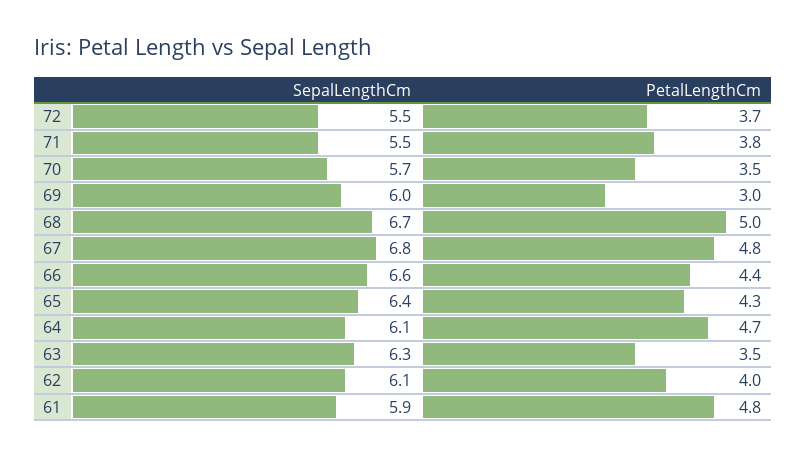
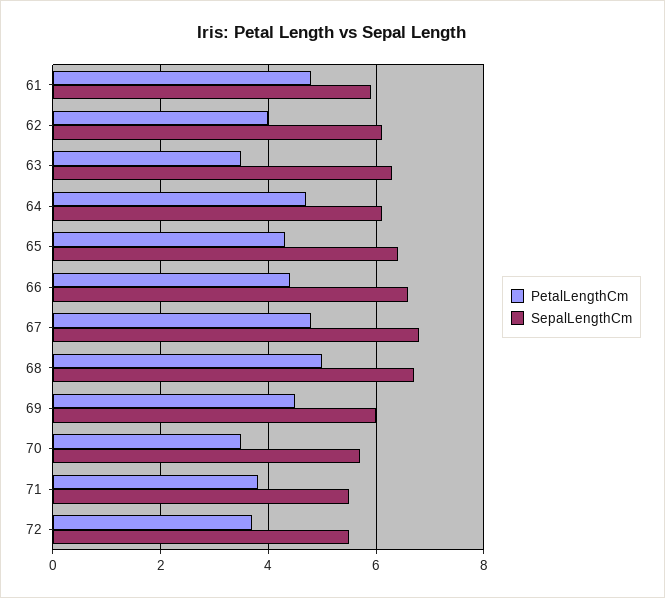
  {
    "SepalLengthCm": {
      "72": 5.5,
      "71": 5.5,
      "70": 5.7,
      "69": 6,
      "68": 6.7,
      "67": 6.8,
      "66": 6.6,
      "65": 6.4,
      "64": 6.1,
      "63": 6.3,
      "62": 6.1,
      "61": 5.9
    },
    "PetalLengthCm": {
      "72": 3.7,
      "71": 3.8,
      "70": 3.5,
-     "69": 3,
+     "69": 4.5,
      "68": 5,
      "67": 4.8,
      "66": 4.4,
      "65": 4.3,
      "64": 4.7,
      "63": 3.5,
      "62": 4,
      "61": 4.8
    }
  }

